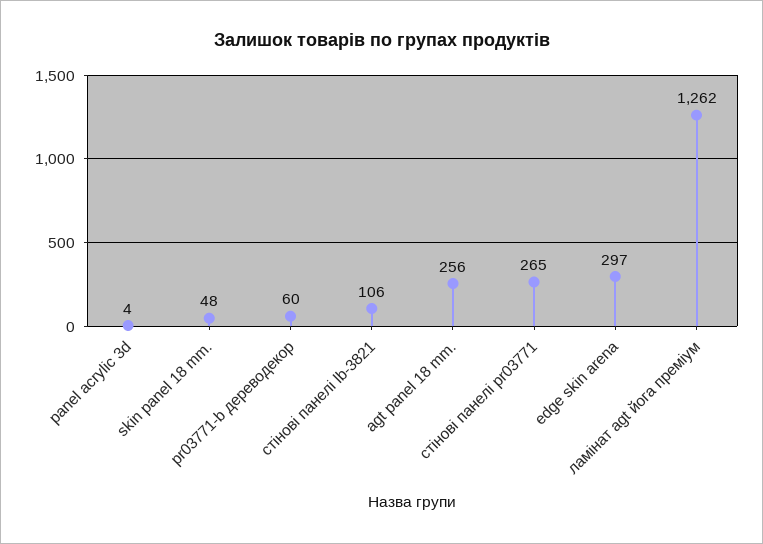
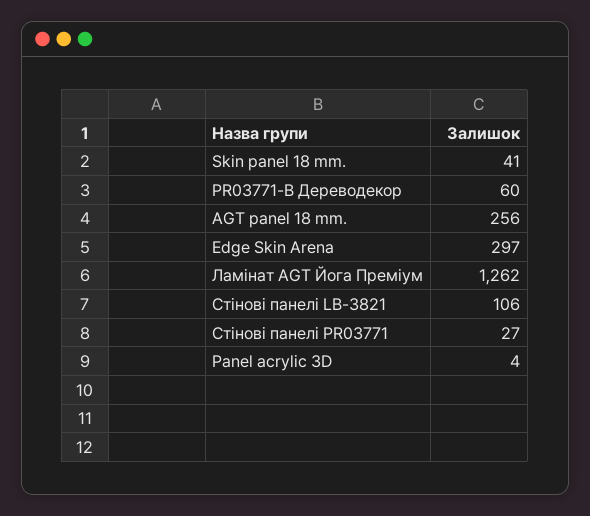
  {
    "panel acrylic 3d": 4,
-   "skin panel 18 mm.": 48,
+   "skin panel 18 mm.": 41,
    "pr03771-b дереводекор": 60,
    "стінові панелі lb-3821": 106,
    "agt panel 18 mm.": 256,
-   "стінові панелі pr03771": 265,
+   "стінові панелі pr03771": 27,
    "edge skin arena": 297,
    "ламінат agt йога преміум": 1262
  }

